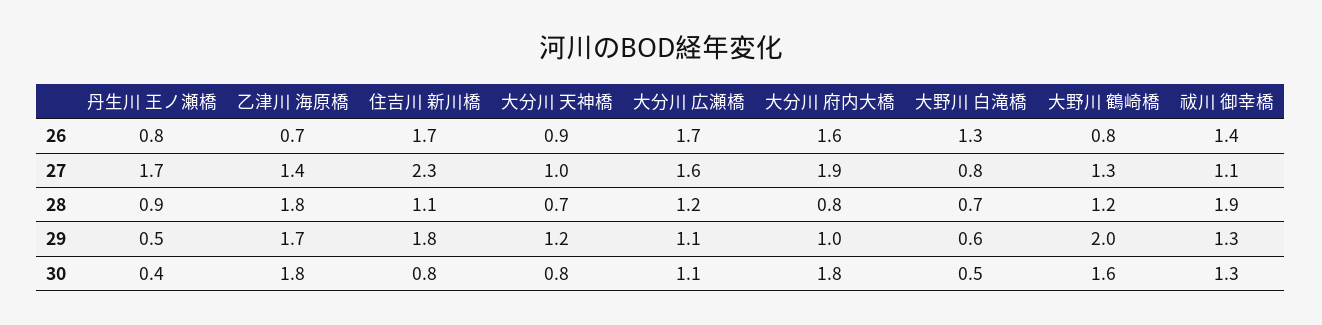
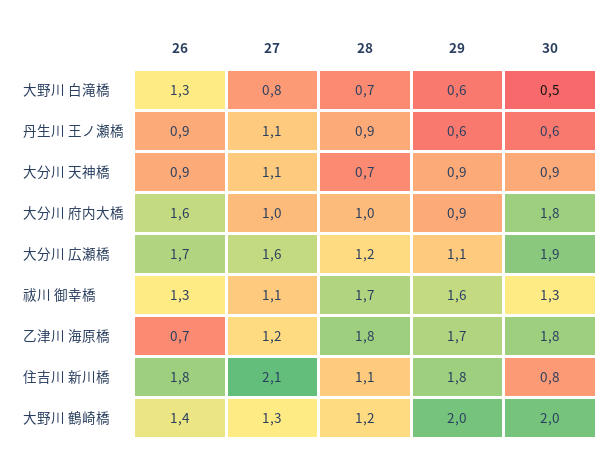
  {
    "丹生川 王ノ瀬橋": {
-     "26": 0.8,
+     "26": 0.9,
-     "27": 1.7,
+     "27": 1.1,
      "28": 0.9,
-     "29": 0.5,
+     "29": 0.6,
-     "30": 0.4
+     "30": 0.6
    },
    "乙津川 海原橋": {
      "26": 0.7,
-     "27": 1.4,
+     "27": 1.2,
      "28": 1.8,
      "29": 1.7,
      "30": 1.8
    },
    "住吉川 新川橋": {
-     "26": 1.7,
+     "26": 1.8,
-     "27": 2.3,
+     "27": 2.1,
      "28": 1.1,
      "29": 1.8,
      "30": 0.8
    },
    "大分川 天神橋": {
      "26": 0.9,
-     "27": 1,
+     "27": 1.1,
      "28": 0.7,
-     "29": 1.2,
+     "29": 0.9,
-     "30": 0.8
+     "30": 0.9
    },
    "大分川 広瀬橋": {
      "26": 1.7,
      "27": 1.6,
      "28": 1.2,
      "29": 1.1,
-     "30": 1.1
+     "30": 1.9
    },
    "大分川 府内大橋": {
      "26": 1.6,
-     "27": 1.9,
+     "27": 1,
-     "28": 0.8,
+     "28": 1,
-     "29": 1,
+     "29": 0.9,
      "30": 1.8
    },
    "大野川 白滝橋": {
      "26": 1.3,
      "27": 0.8,
      "28": 0.7,
      "29": 0.6,
      "30": 0.5
    },
    "大野川 鶴崎橋": {
-     "26": 0.8,
+     "26": 1.4,
      "27": 1.3,
      "28": 1.2,
      "29": 2,
-     "30": 1.6
+     "30": 2
    },
    "祓川 御幸橋": {
-     "26": 1.4,
+     "26": 1.3,
      "27": 1.1,
-     "28": 1.9,
+     "28": 1.7,
-     "29": 1.3,
+     "29": 1.6,
      "30": 1.3
    }
  }

